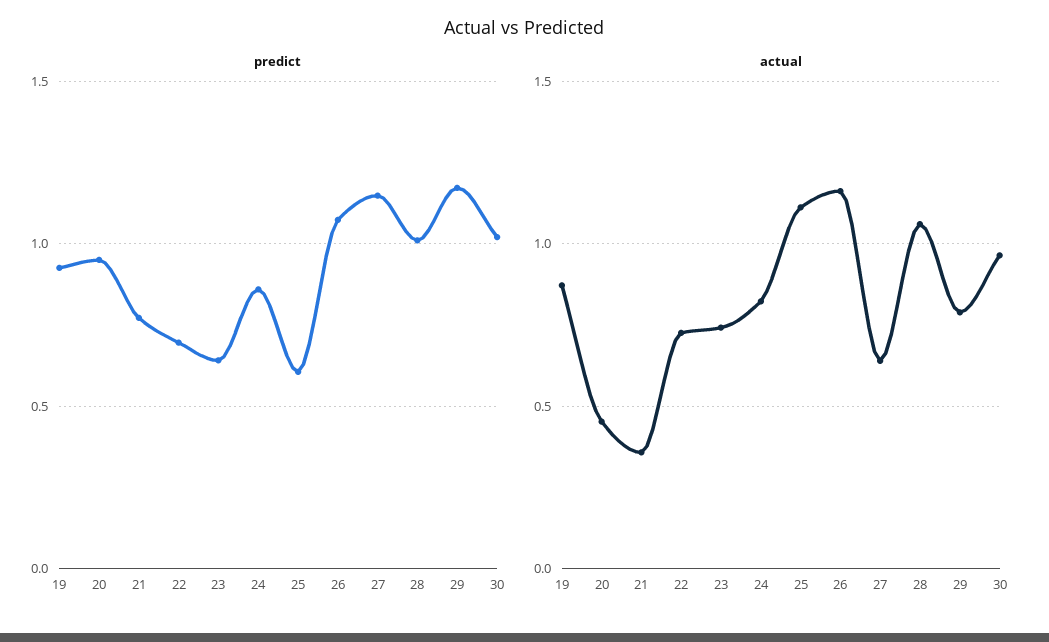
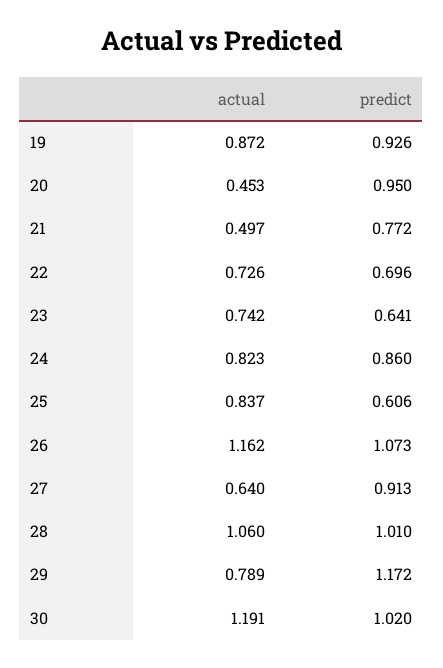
  {
    "predict": {
      "19": 0.926,
      "20": 0.95,
      "21": 0.772,
      "22": 0.696,
      "23": 0.641,
      "24": 0.86,
      "25": 0.606,
      "26": 1.073,
-     "27": 1.15,
+     "27": 0.913,
      "28": 1.01,
      "29": 1.172,
      "30": 1.02
    },
    "actual": {
      "19": 0.872,
      "20": 0.453,
-     "21": 0.35,
+     "21": 0.497,
      "22": 0.726,
      "23": 0.742,
      "24": 0.823,
-     "25": 1.1,
+     "25": 0.837,
      "26": 1.162,
      "27": 0.64,
      "28": 1.06,
      "29": 0.789,
-     "30": 0.95
+     "30": 1.191
    }
  }

